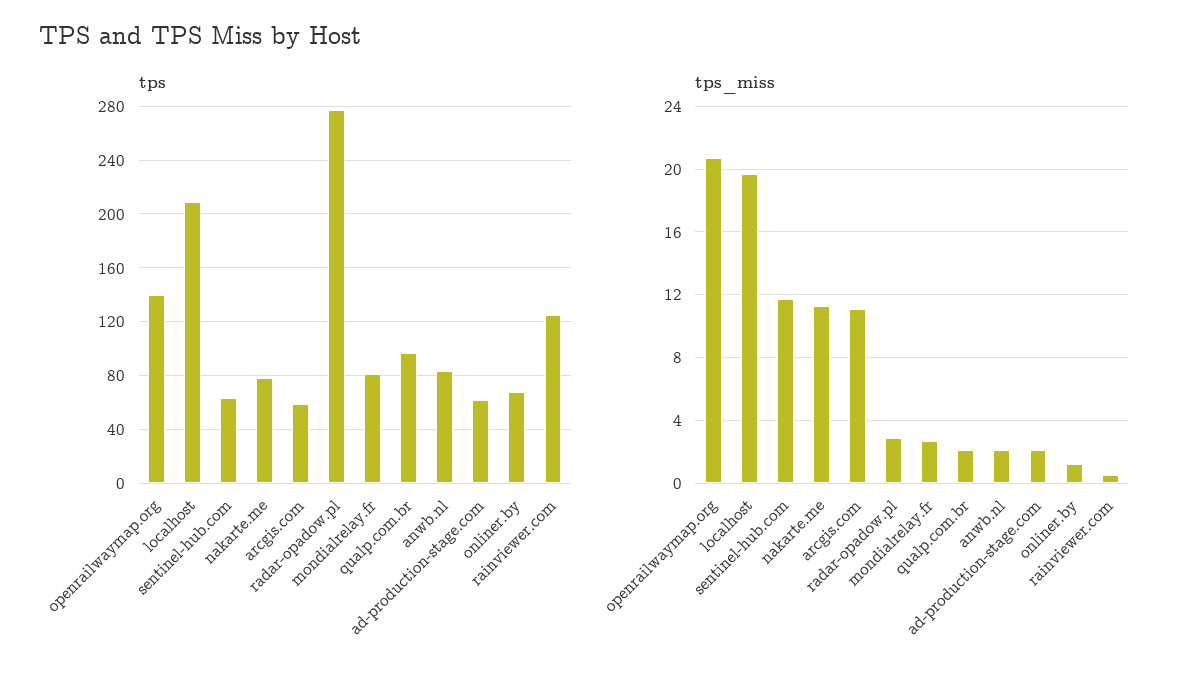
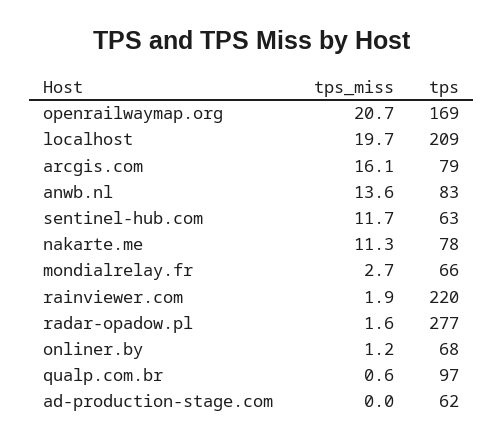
  {
    "tps": {
-     "openrailwaymap.org": 140,
+     "openrailwaymap.org": 169,
      "localhost": 209,
      "sentinel-hub.com": 63,
      "nakarte.me": 78,
-     "arcgis.com": 60,
+     "arcgis.com": 79,
      "radar-opadow.pl": 277,
-     "mondialrelay.fr": 80,
+     "mondialrelay.fr": 66,
      "qualp.com.br": 97,
      "anwb.nl": 83,
      "ad-production-stage.com": 62,
      "onliner.by": 68,
-     "rainviewer.com": 125
+     "rainviewer.com": 220
    },
    "tps_miss": {
      "openrailwaymap.org": 20.7,
      "localhost": 19.7,
      "sentinel-hub.com": 11.7,
      "nakarte.me": 11.3,
-     "arcgis.com": 11,
+     "arcgis.com": 16.1,
-     "radar-opadow.pl": 3,
+     "radar-opadow.pl": 1.6,
      "mondialrelay.fr": 2.7,
-     "qualp.com.br": 2,
+     "qualp.com.br": 0.6,
-     "anwb.nl": 2,
+     "anwb.nl": 13.6,
-     "ad-production-stage.com": 2,
+     "ad-production-stage.com": 0,
      "onliner.by": 1.2,
-     "rainviewer.com": 0.5
+     "rainviewer.com": 1.9
    }
  }

